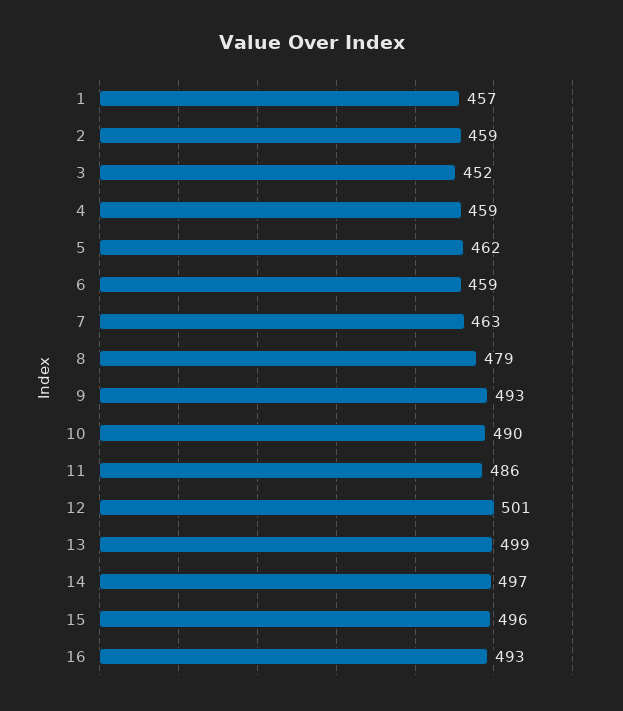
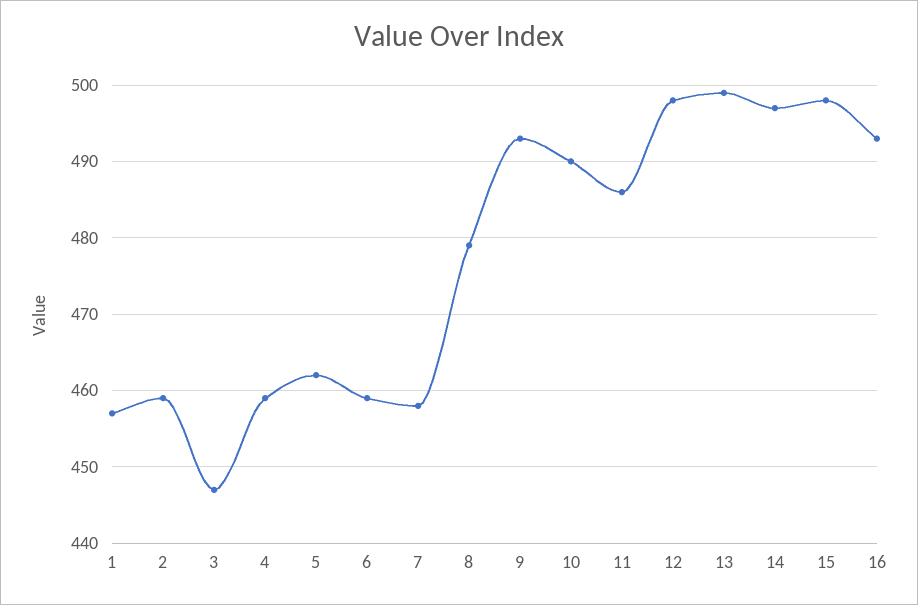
  {
    "1": 457,
    "2": 459,
-   "3": 452,
+   "3": 447,
    "4": 459,
    "5": 462,
    "6": 459,
-   "7": 463,
+   "7": 458,
    "8": 479,
    "9": 493,
    "10": 490,
    "11": 486,
-   "12": 501,
+   "12": 498,
    "13": 499,
    "14": 497,
-   "15": 496,
+   "15": 498,
    "16": 493
  }

